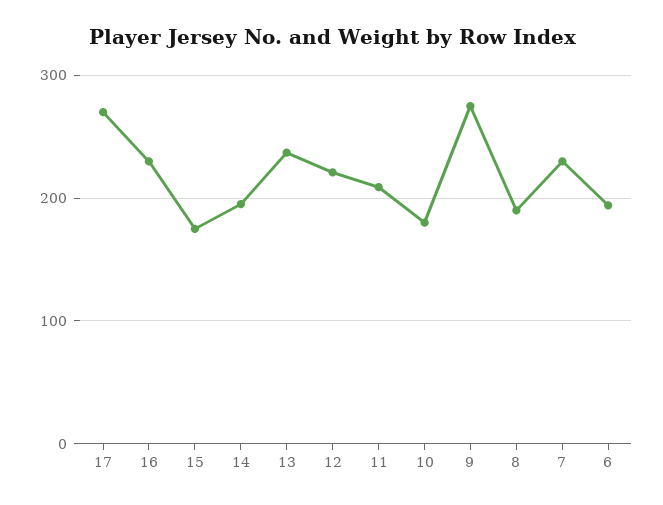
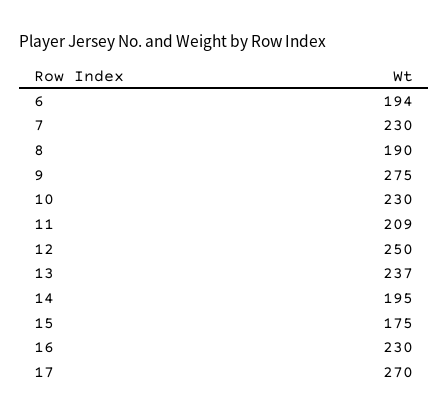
  {
    "17": 270,
    "16": 230,
    "15": 175,
    "14": 195,
    "13": 237,
-   "12": 220,
+   "12": 250,
    "11": 209,
-   "10": 180,
+   "10": 230,
    "9": 275,
    "8": 190,
    "7": 230,
    "6": 194
  }

